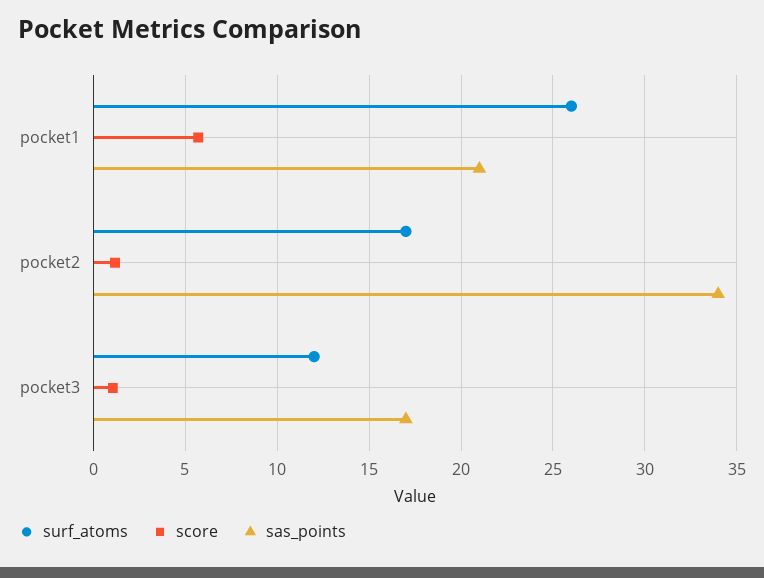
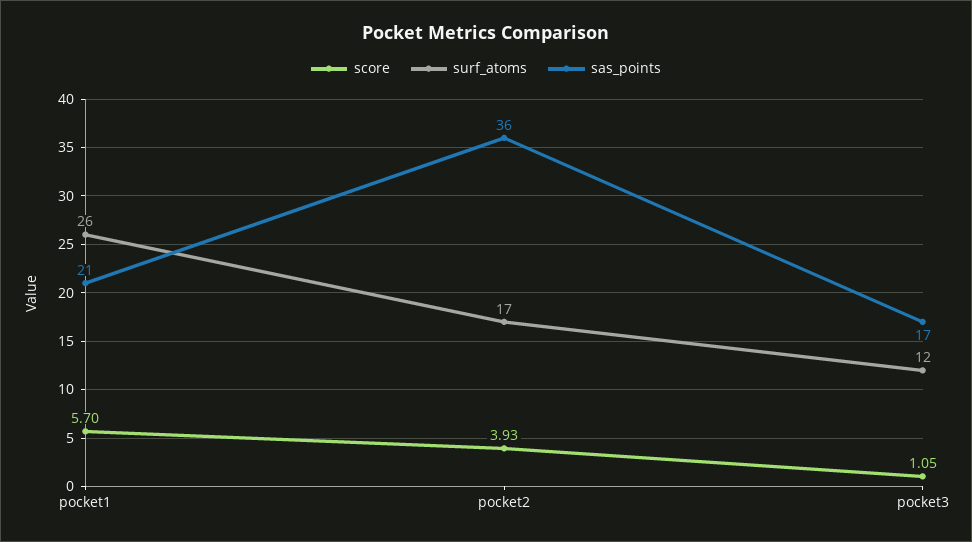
  {
    "surf_atoms": {
      "pocket1": 26,
      "pocket2": 17,
      "pocket3": 12
    },
    "score": {
      "pocket1": 5.7,
-     "pocket2": 1,
+     "pocket2": 3.93,
      "pocket3": 1.05
    },
    "sas_points": {
      "pocket1": 21,
-     "pocket2": 34,
+     "pocket2": 36,
      "pocket3": 17
    }
  }

